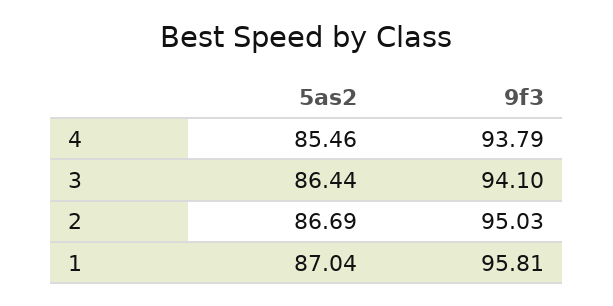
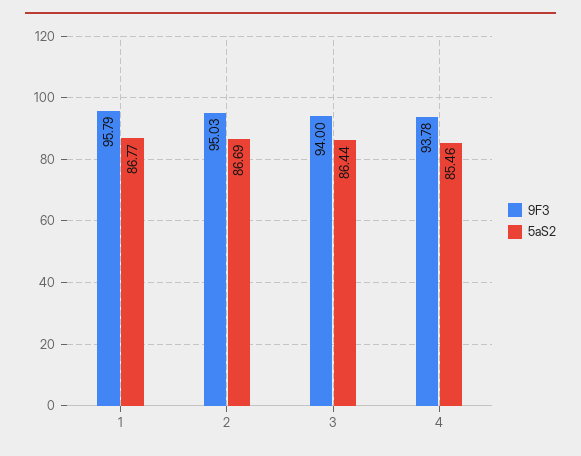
  {
    "5as2": {
      "4": 85.46,
      "3": 86.44,
      "2": 86.69,
-     "1": 87.04
+     "1": 86.77
    },
    "9f3": {
-     "4": 93.79,
+     "4": 93.78,
-     "3": 94.1,
+     "3": 94,
      "2": 95.03,
-     "1": 95.81
+     "1": 95.79
    }
  }

